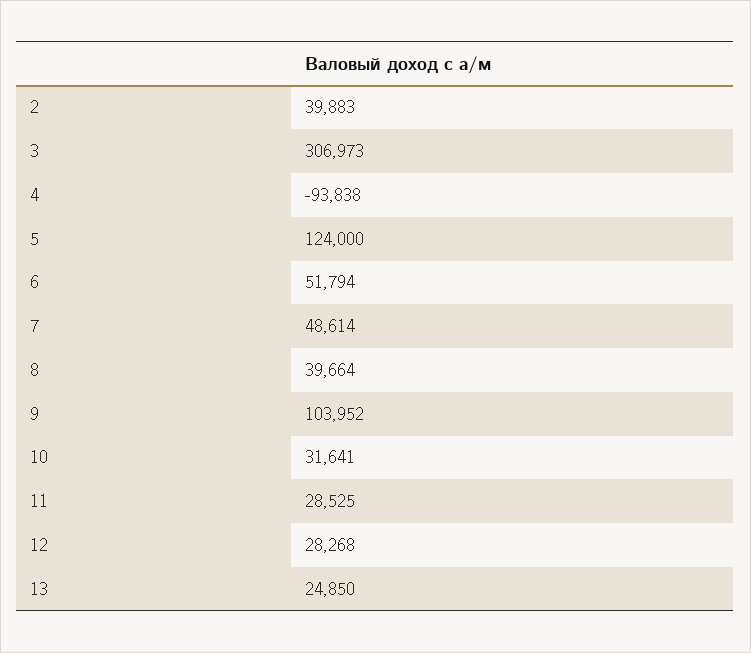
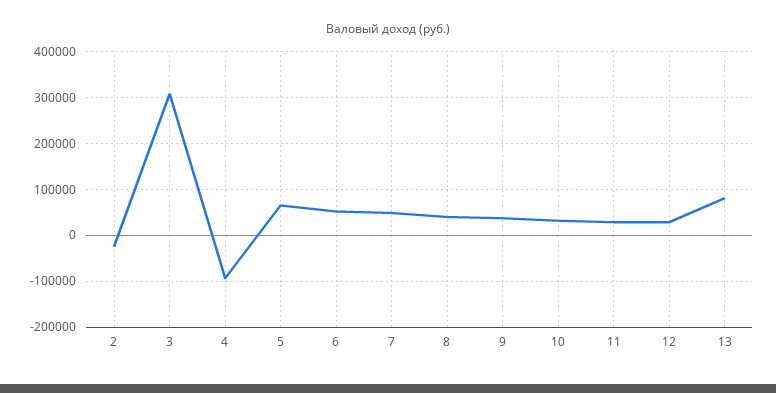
  {
-   "2": 39883,
+   "2": -20000,
    "3": 306973,
    "4": -93838,
-   "5": 124000,
+   "5": 60000,
    "6": 51794,
    "7": 48614,
    "8": 39664,
-   "9": 103952,
+   "9": 40000,
    "10": 31641,
    "11": 28525,
    "12": 28268,
-   "13": 24850
+   "13": 80000
  }

